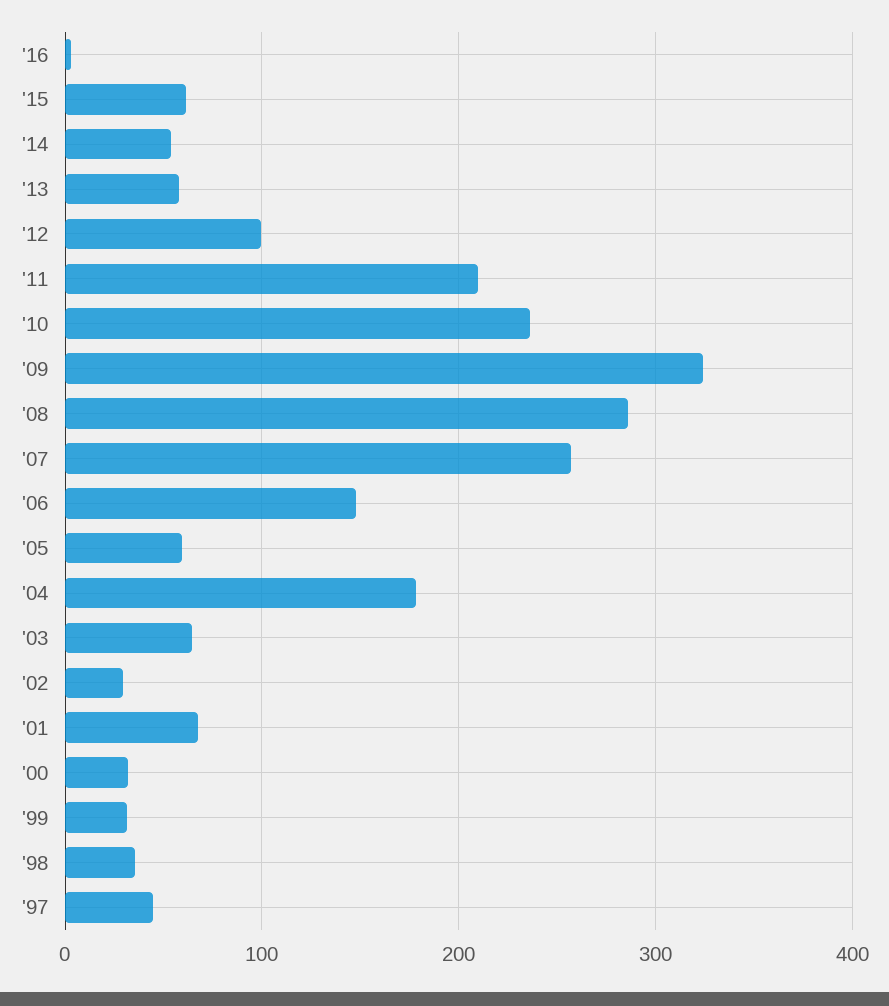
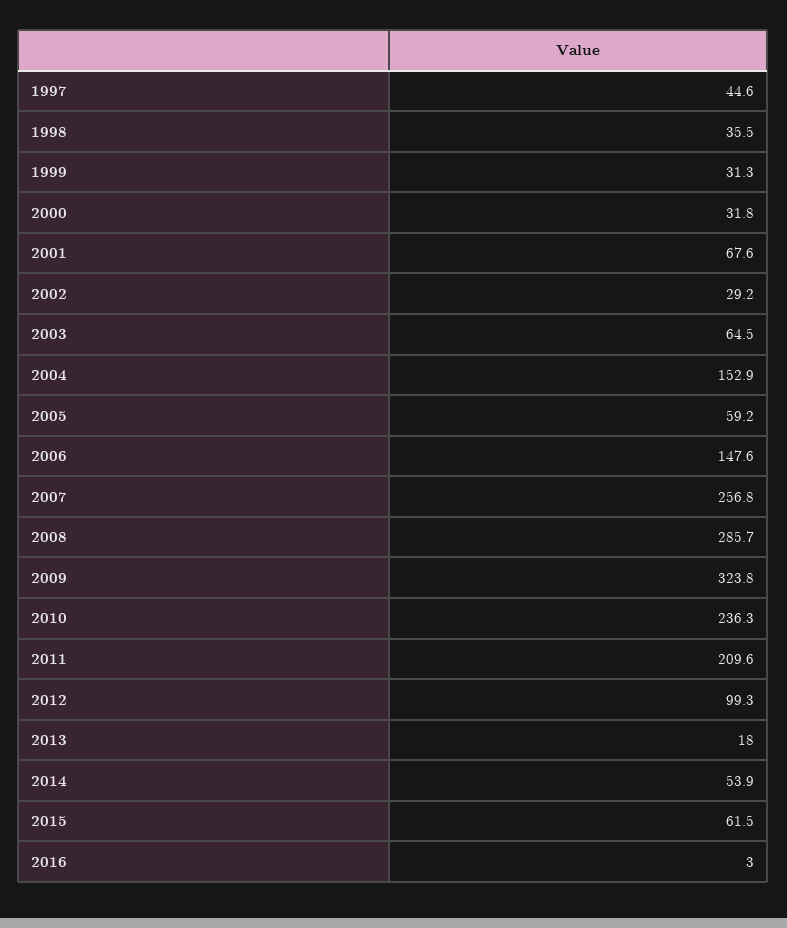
  {
    "'16": 3,
    "'15": 61.5,
    "'14": 53.9,
-   "'13": 60,
+   "'13": 18,
    "'12": 99.3,
    "'11": 209.6,
    "'10": 236.3,
    "'09": 323.8,
    "'08": 285.7,
    "'07": 256.8,
    "'06": 147.6,
    "'05": 59.2,
-   "'04": 180,
+   "'04": 152.9,
    "'03": 64.5,
    "'02": 29.2,
    "'01": 67.6,
    "'00": 31.8,
    "'99": 31.3,
    "'98": 35.5,
    "'97": 44.6
  }

